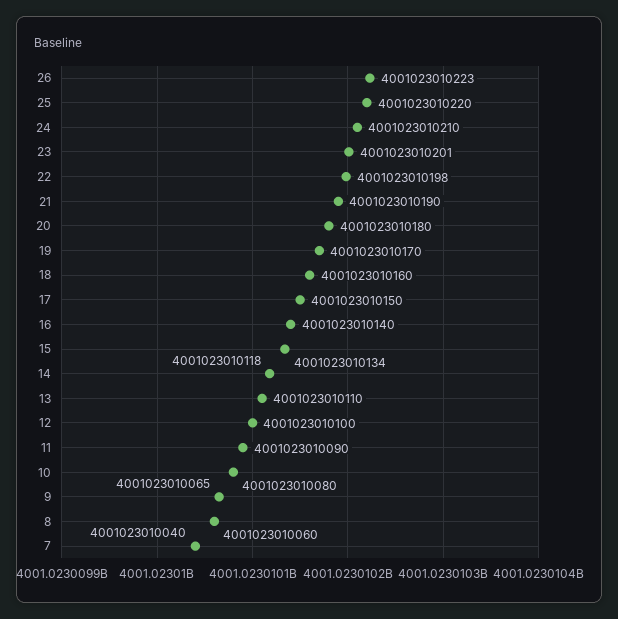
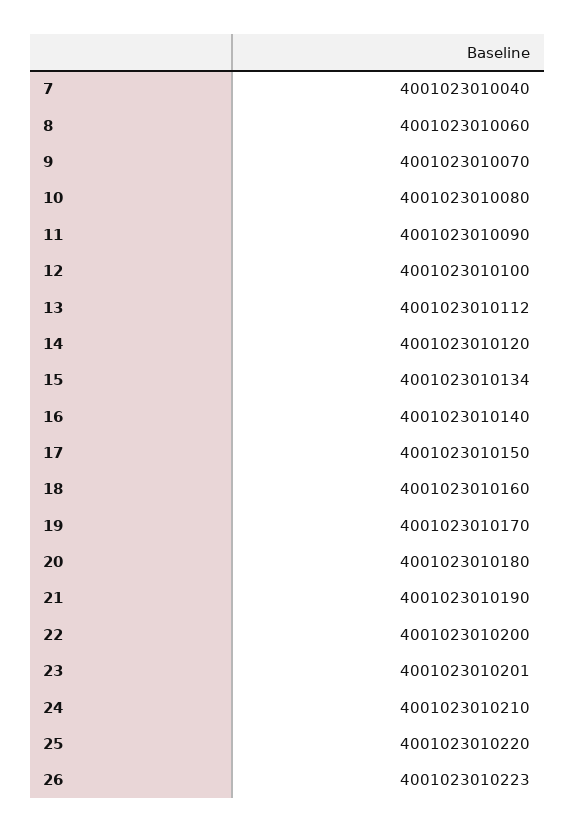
  {
    "26": 4001023010223,
    "25": 4001023010220,
    "24": 4001023010210,
    "23": 4001023010201,
-   "22": 4001023010198,
+   "22": 4001023010200,
    "21": 4001023010190,
    "20": 4001023010180,
    "19": 4001023010170,
    "18": 4001023010160,
    "17": 4001023010150,
    "16": 4001023010140,
    "15": 4001023010134,
-   "14": 4001023010118,
+   "14": 4001023010120,
-   "13": 4001023010110,
+   "13": 4001023010112,
    "12": 4001023010100,
    "11": 4001023010090,
    "10": 4001023010080,
-   "9": 4001023010065,
+   "9": 4001023010070,
    "8": 4001023010060,
    "7": 4001023010040
  }

